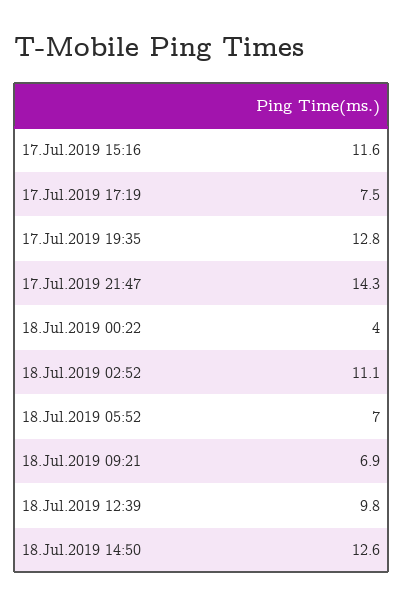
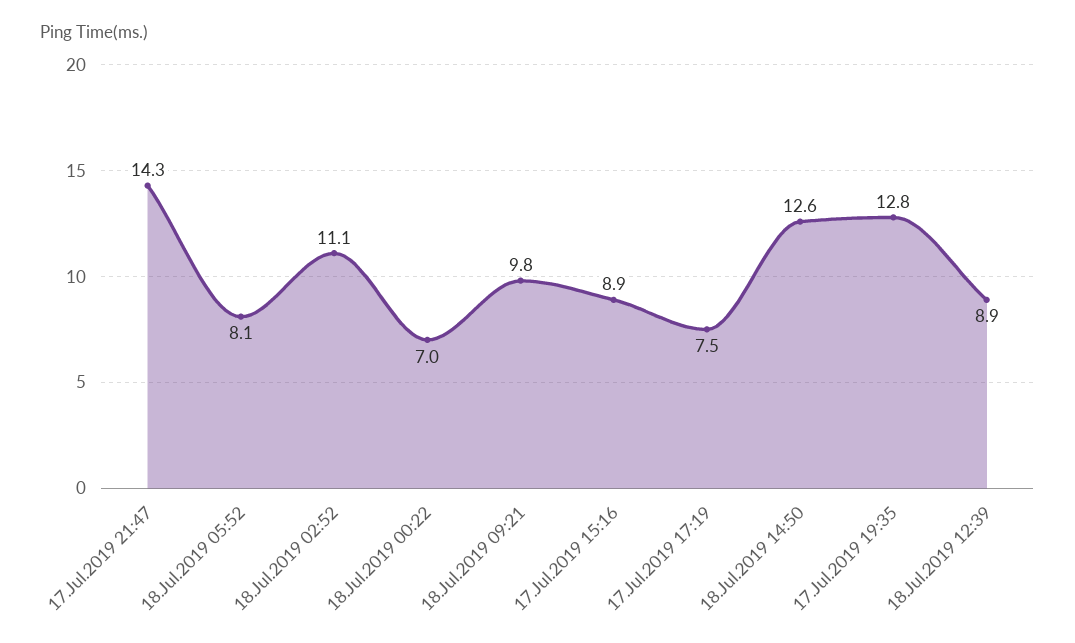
  {
-   "17.Jul.2019 15:16": 11.6,
+   "17.Jul.2019 15:16": 8.9,
    "17.Jul.2019 17:19": 7.5,
    "17.Jul.2019 19:35": 12.8,
    "17.Jul.2019 21:47": 14.3,
-   "18.Jul.2019 00:22": 4,
+   "18.Jul.2019 00:22": 7,
    "18.Jul.2019 02:52": 11.1,
-   "18.Jul.2019 05:52": 7,
+   "18.Jul.2019 05:52": 8.1,
-   "18.Jul.2019 09:21": 6.9,
+   "18.Jul.2019 09:21": 9.8,
-   "18.Jul.2019 12:39": 9.8,
+   "18.Jul.2019 12:39": 8.9,
    "18.Jul.2019 14:50": 12.6
  }

